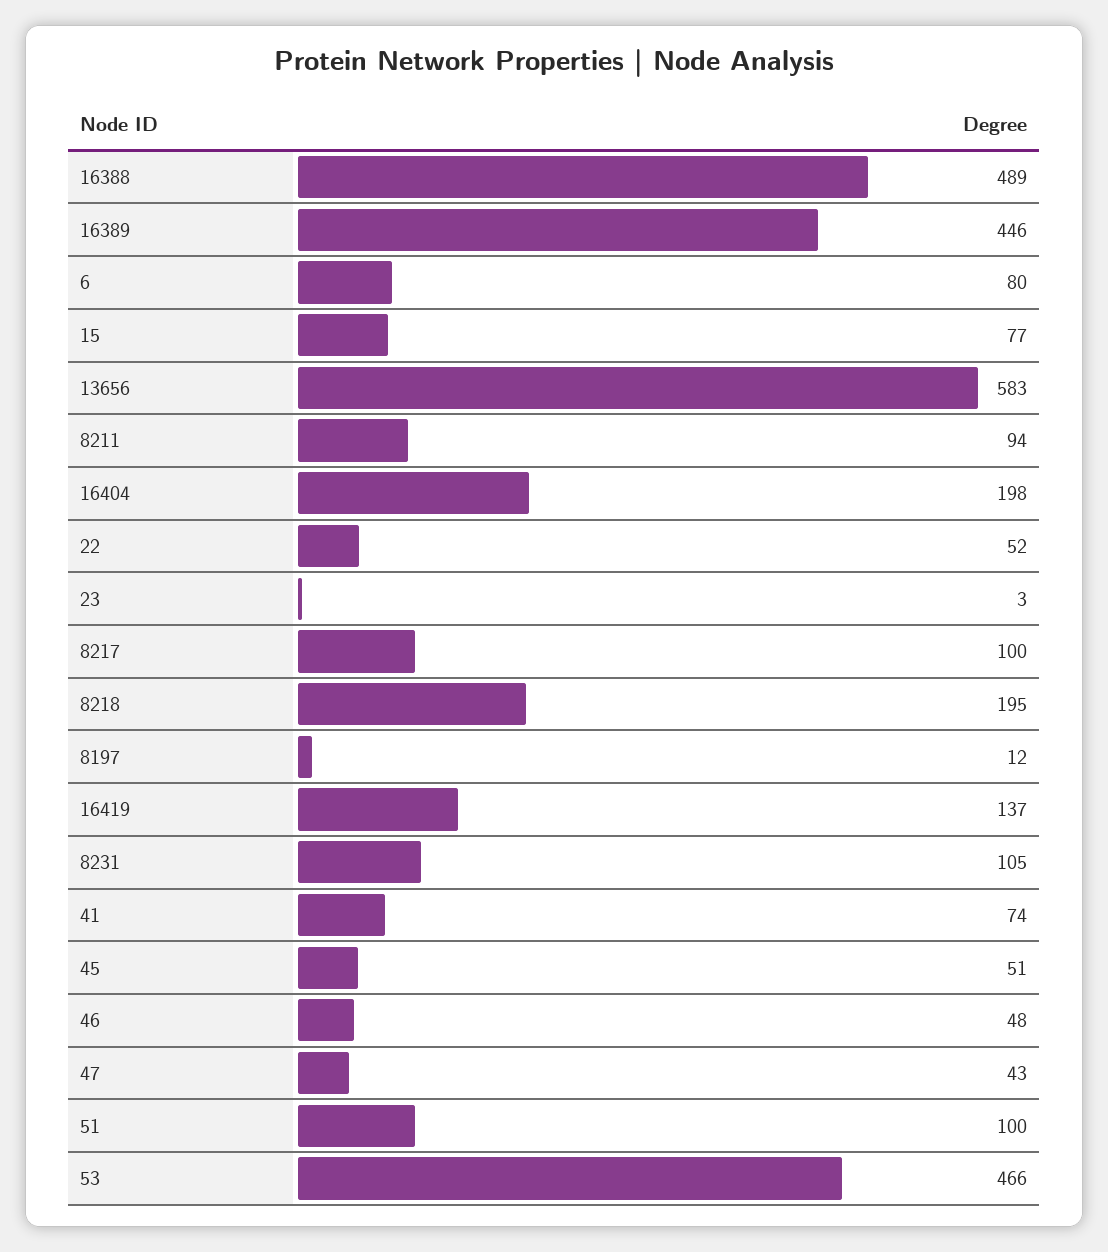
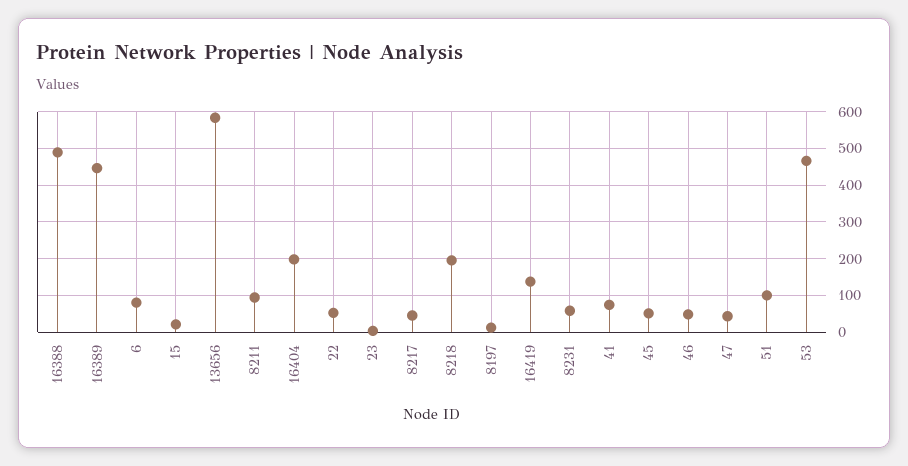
  {
    "16388": 489,
    "16389": 446,
    "6": 80,
-   "15": 77,
+   "15": 20,
    "13656": 583,
    "8211": 94,
    "16404": 198,
    "22": 52,
    "23": 3,
-   "8217": 100,
+   "8217": 40,
    "8218": 195,
    "8197": 12,
    "16419": 137,
-   "8231": 105,
+   "8231": 60,
    "41": 74,
    "45": 51,
    "46": 48,
    "47": 43,
    "51": 100,
    "53": 466
  }

